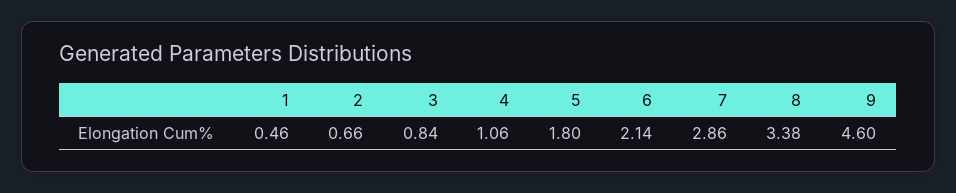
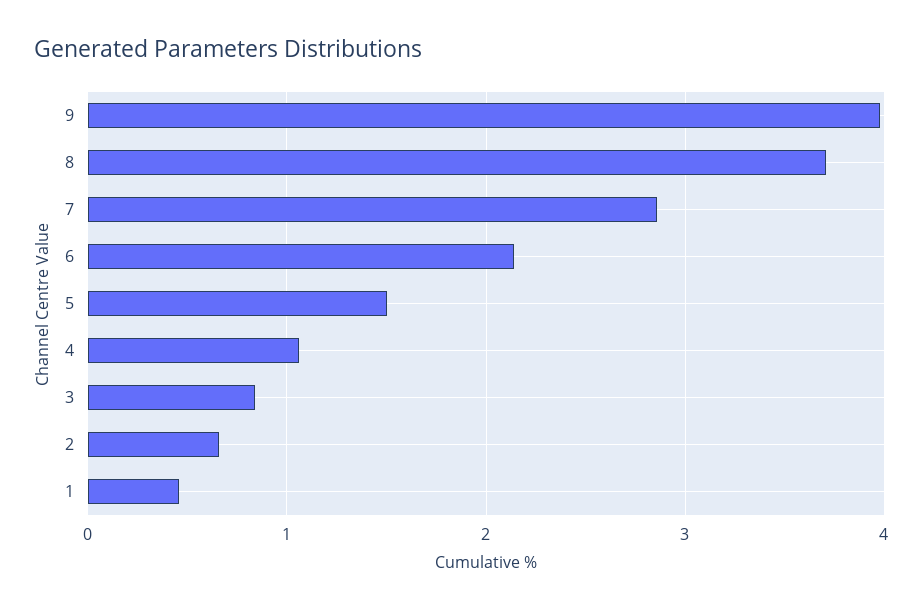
  {
    "1": 0.46,
    "2": 0.66,
    "3": 0.84,
    "4": 1.06,
-   "5": 1.8,
+   "5": 1.5,
    "6": 2.14,
    "7": 2.86,
-   "8": 3.38,
+   "8": 3.7,
-   "9": 4.6
+   "9": 4
  }

